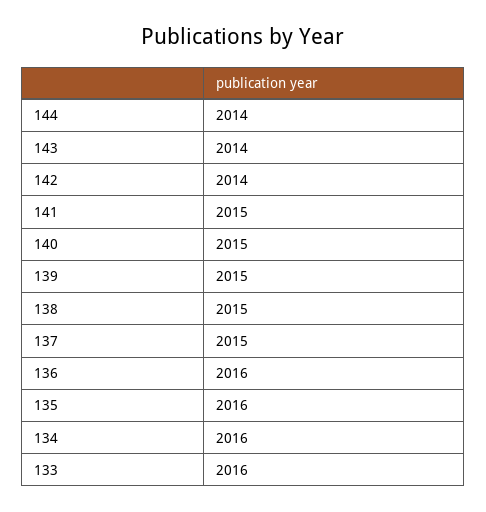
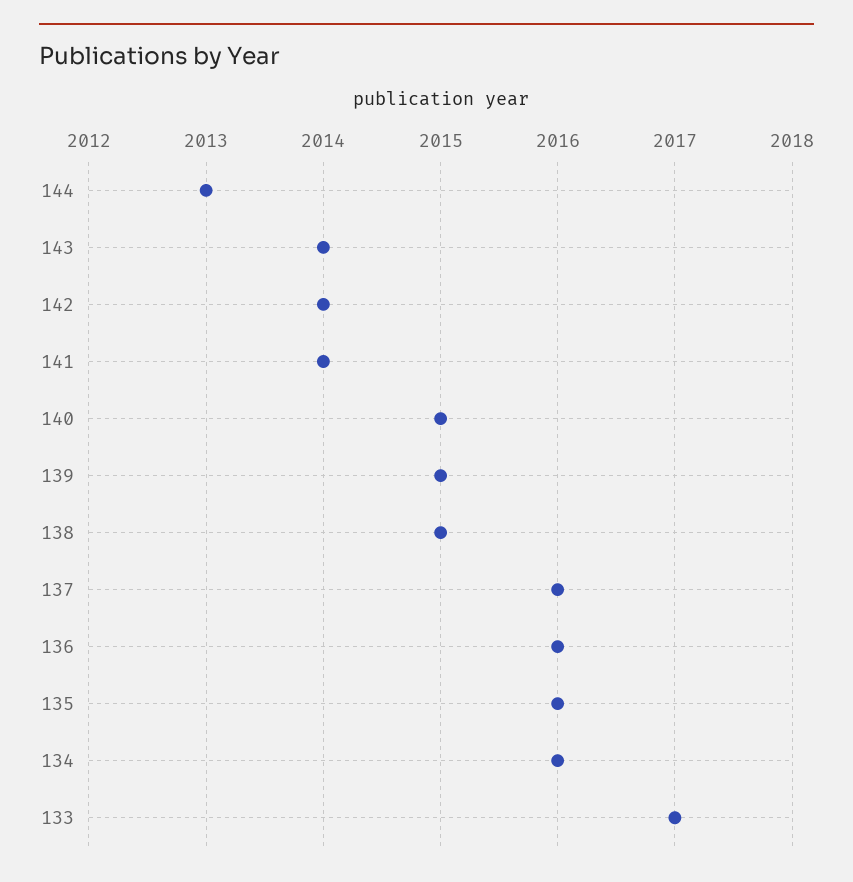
  {
-   "144": 2014,
+   "144": 2013,
    "143": 2014,
    "142": 2014,
-   "141": 2015,
+   "141": 2014,
    "140": 2015,
    "139": 2015,
    "138": 2015,
-   "137": 2015,
+   "137": 2016,
    "136": 2016,
    "135": 2016,
    "134": 2016,
-   "133": 2016
+   "133": 2017
  }

